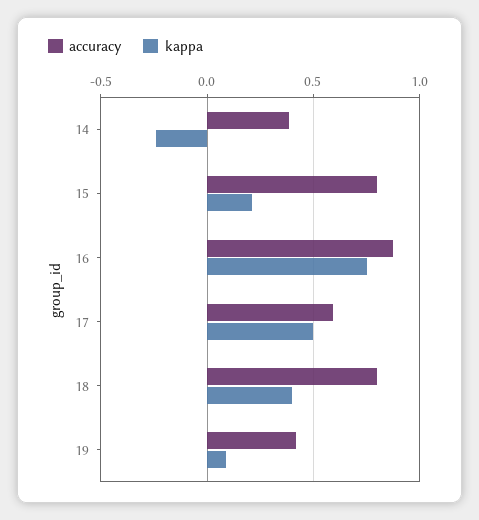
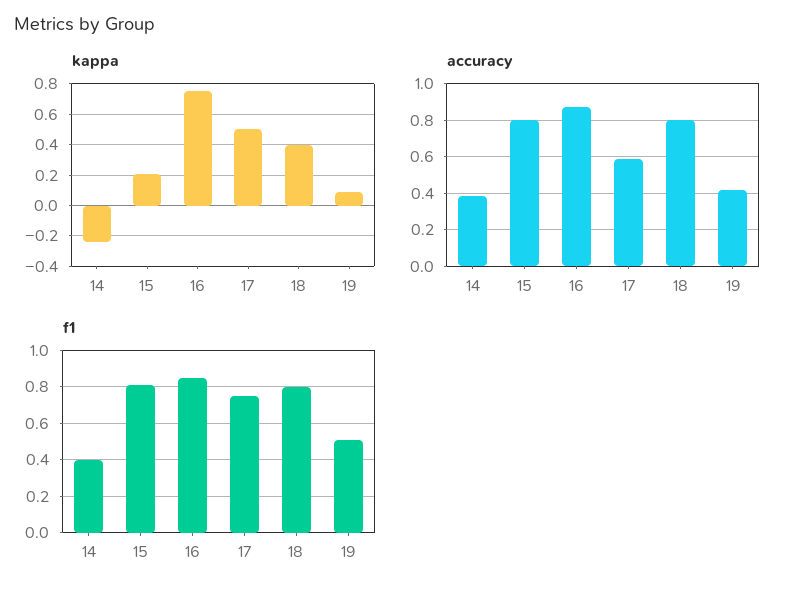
  {
    "accuracy": {
      "14": 0.4,
      "15": 0.8,
      "16": 0.9,
      "17": 0.6,
      "18": 0.8,
      "19": 0.4
    },
    "kappa": {
      "14": -0.25,
      "15": 0.2,
      "16": 0.75,
      "17": 0.5,
      "18": 0.4,
      "19": 0.1
-   }
+   },
+   "f1": {
+     "14": 0.4,
+     "15": 0.8,
+     "16": 0.85,
+     "17": 0.75,
+     "18": 0.8,
+     "19": 0.5
+   }
  }

